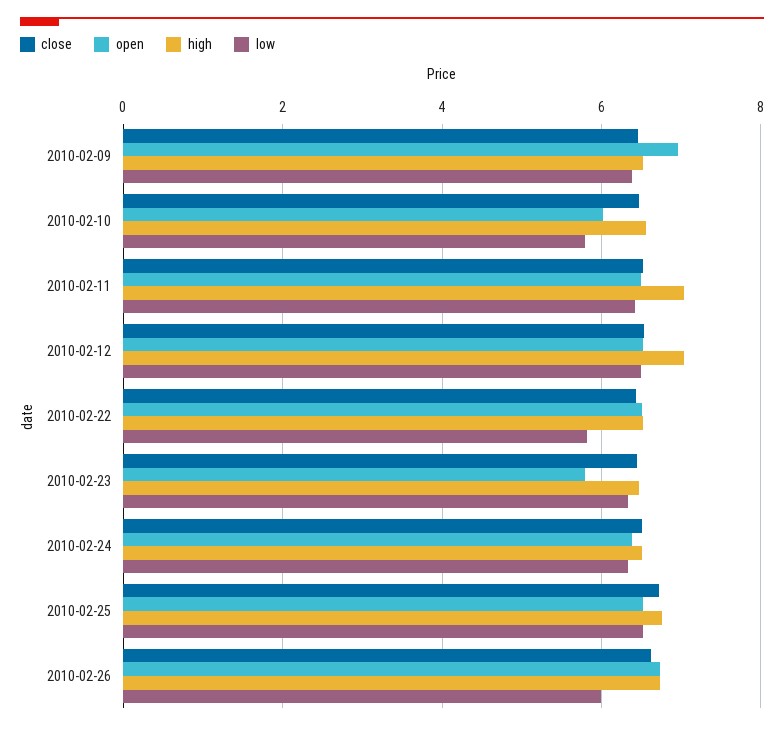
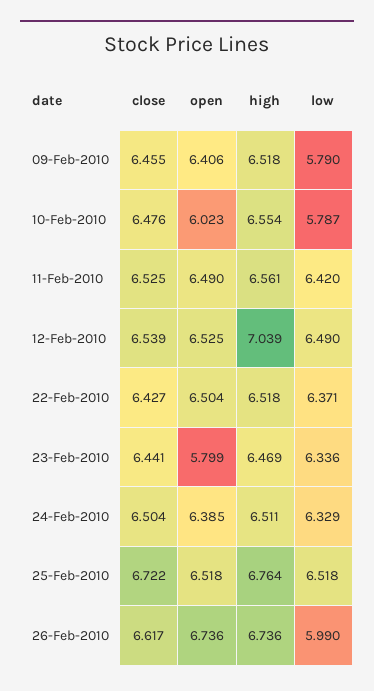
  {
    "close": {
      "2010-02-09": 6.455,
      "2010-02-10": 6.476,
      "2010-02-11": 6.525,
      "2010-02-12": 6.539,
      "2010-02-22": 6.427,
      "2010-02-23": 6.441,
      "2010-02-24": 6.504,
      "2010-02-25": 6.722,
      "2010-02-26": 6.617
    },
    "open": {
-     "2010-02-09": 7,
+     "2010-02-09": 6.406,
      "2010-02-10": 6.023,
      "2010-02-11": 6.49,
      "2010-02-12": 6.525,
      "2010-02-22": 6.504,
      "2010-02-23": 5.799,
      "2010-02-24": 6.385,
      "2010-02-25": 6.518,
      "2010-02-26": 6.736
    },
    "high": {
      "2010-02-09": 6.518,
      "2010-02-10": 6.554,
-     "2010-02-11": 7,
+     "2010-02-11": 6.561,
      "2010-02-12": 7.039,
      "2010-02-22": 6.518,
      "2010-02-23": 6.469,
      "2010-02-24": 6.511,
      "2010-02-25": 6.764,
      "2010-02-26": 6.736
    },
    "low": {
-     "2010-02-09": 6.4,
+     "2010-02-09": 5.79,
      "2010-02-10": 5.787,
      "2010-02-11": 6.42,
      "2010-02-12": 6.49,
-     "2010-02-22": 5.8,
+     "2010-02-22": 6.371,
      "2010-02-23": 6.336,
      "2010-02-24": 6.329,
      "2010-02-25": 6.518,
      "2010-02-26": 5.99
    }
  }

